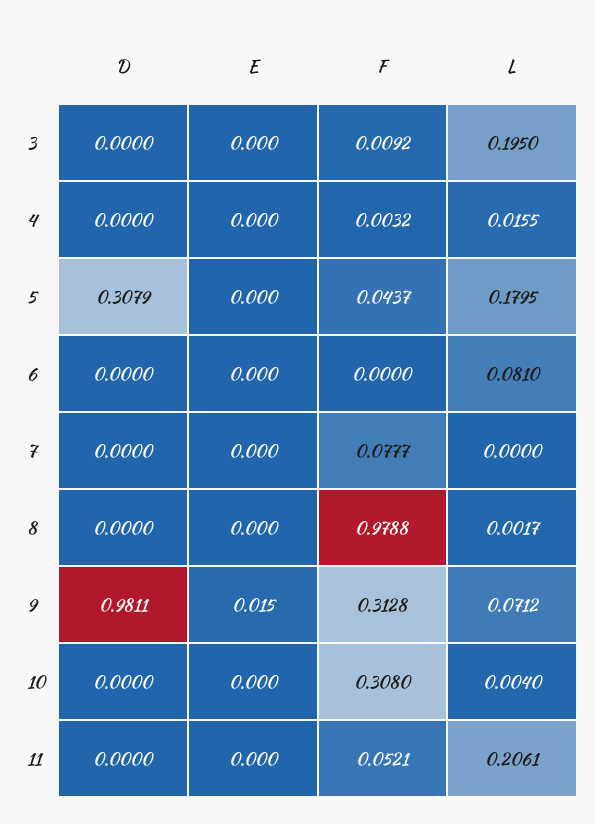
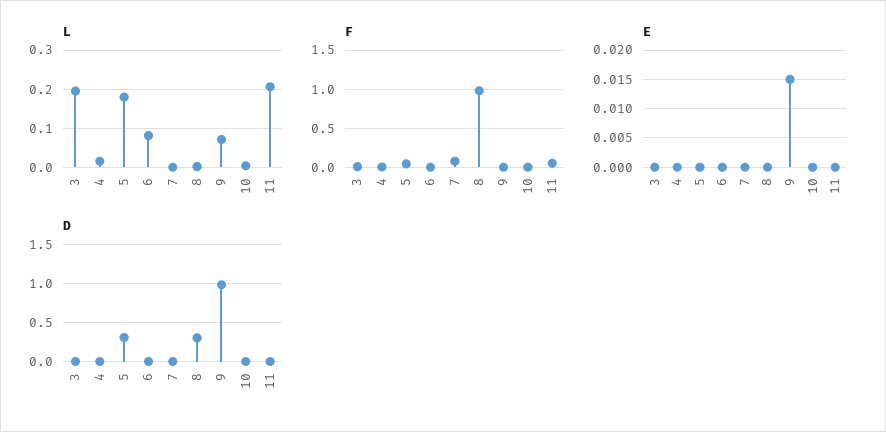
  {
    "D": {
      "3": 0,
      "4": 0,
      "5": 0.3079,
      "6": 0,
      "7": 0,
-     "8": 0,
+     "8": 0.3,
      "9": 0.9811,
      "10": 0,
      "11": 0
    },
    "E": {
      "3": 0,
      "4": 0,
      "5": 0,
      "6": 0,
      "7": 0,
      "8": 0,
      "9": 0.015,
      "10": 0,
      "11": 0
    },
    "F": {
      "3": 0.0092,
      "4": 0.0032,
      "5": 0.0437,
      "6": 0,
      "7": 0.0777,
      "8": 0.9788,
-     "9": 0.3128,
+     "9": 0,
-     "10": 0.308,
+     "10": 0,
      "11": 0.0521
    },
    "L": {
      "3": 0.195,
      "4": 0.0155,
      "5": 0.1795,
      "6": 0.081,
      "7": 0,
      "8": 0.0017,
      "9": 0.0712,
      "10": 0.004,
      "11": 0.2061
    }
  }

